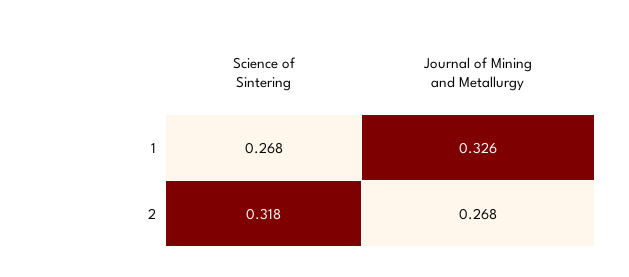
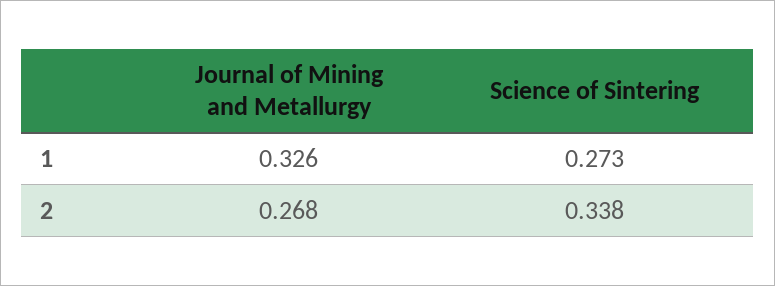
  {
    "Science of Sintering": {
-     "1": 0.268,
+     "1": 0.273,
-     "2": 0.318
+     "2": 0.338
    },
    "Journal of Mining and Metallurgy": {
      "1": 0.326,
      "2": 0.268
    }
  }

